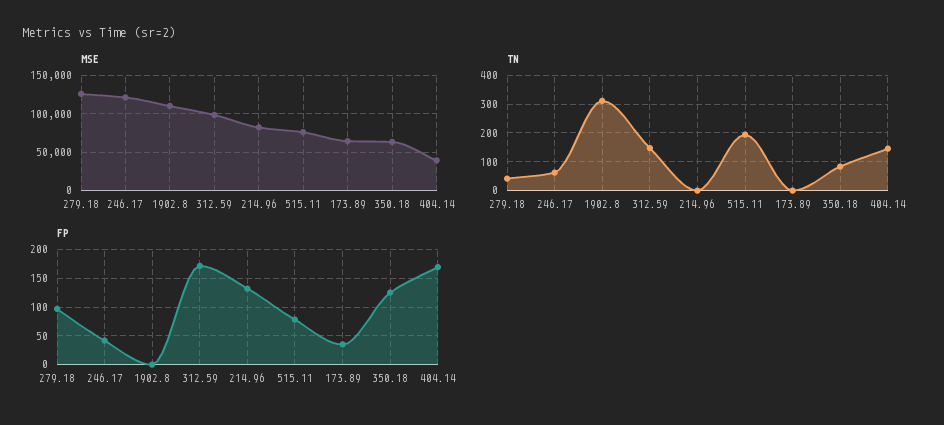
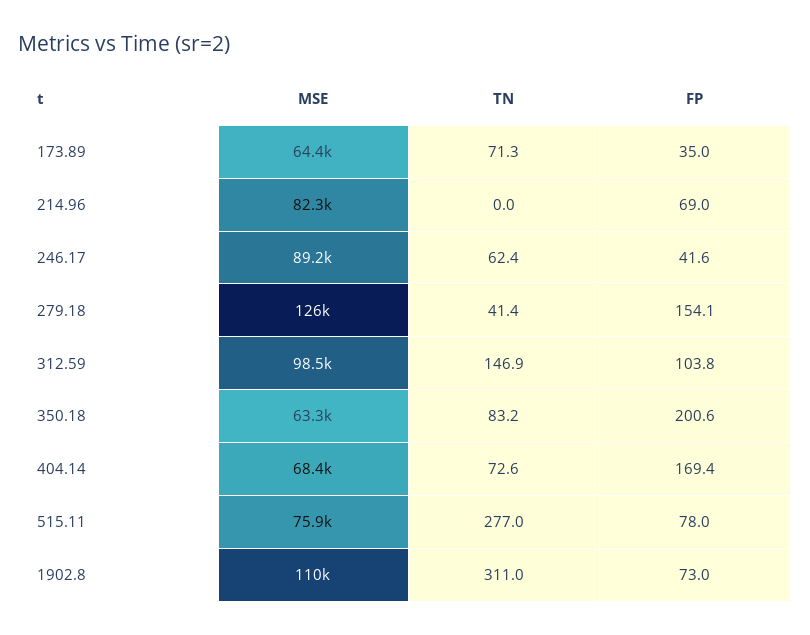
  {
    "MSE": {
      "279.18": 126000,
-     "246.17": 120000,
+     "246.17": 89200,
      "1902.8": 110000,
      "312.59": 98500,
      "214.96": 82300,
      "515.11": 75900,
      "173.89": 64400,
      "350.18": 63300,
-     "404.14": 40000
+     "404.14": 68400
    },
    "TN": {
      "279.18": 41.4,
      "246.17": 62.4,
      "1902.8": 311,
      "312.59": 146.9,
      "214.96": 0,
-     "515.11": 200,
+     "515.11": 277,
-     "173.89": 0,
+     "173.89": 71.3,
      "350.18": 83.2,
-     "404.14": 150
+     "404.14": 72.6
    },
    "FP": {
-     "279.18": 100,
+     "279.18": 154.1,
      "246.17": 41.6,
-     "1902.8": 0,
+     "1902.8": 73,
-     "312.59": 175,
+     "312.59": 103.8,
-     "214.96": 125,
+     "214.96": 69,
      "515.11": 78,
      "173.89": 35,
-     "350.18": 125,
+     "350.18": 200.6,
      "404.14": 169.4
    }
  }

